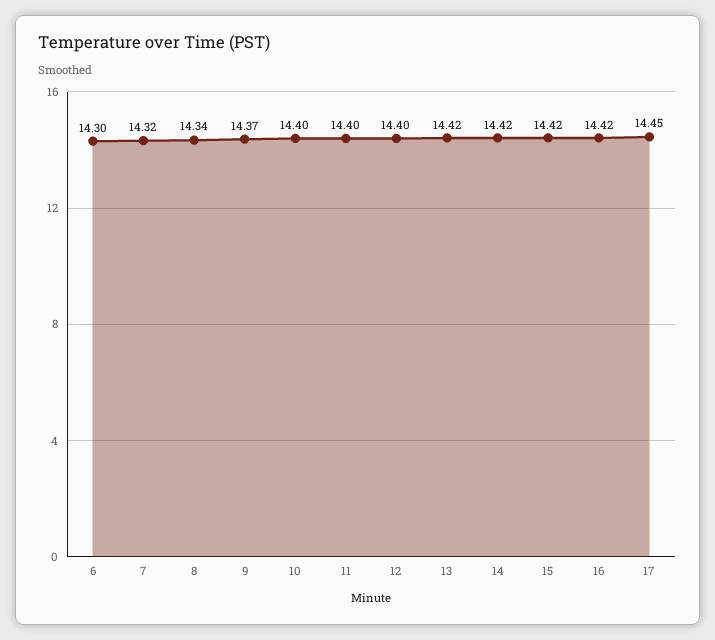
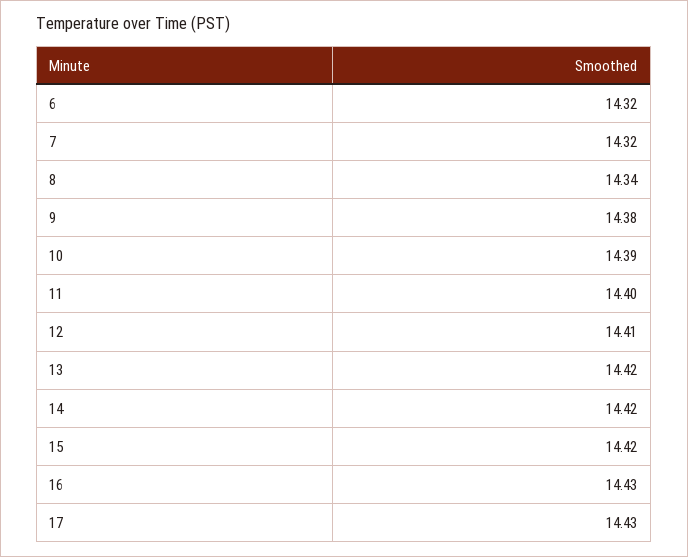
  {
-   "6": 14.3,
+   "6": 14.32,
    "7": 14.32,
    "8": 14.34,
-   "9": 14.37,
+   "9": 14.38,
-   "10": 14.4,
+   "10": 14.39,
    "11": 14.4,
-   "12": 14.4,
+   "12": 14.41,
    "13": 14.42,
    "14": 14.42,
    "15": 14.42,
-   "16": 14.42,
+   "16": 14.43,
-   "17": 14.45
+   "17": 14.43
  }

